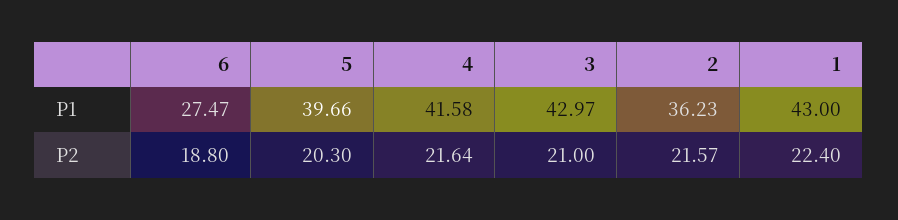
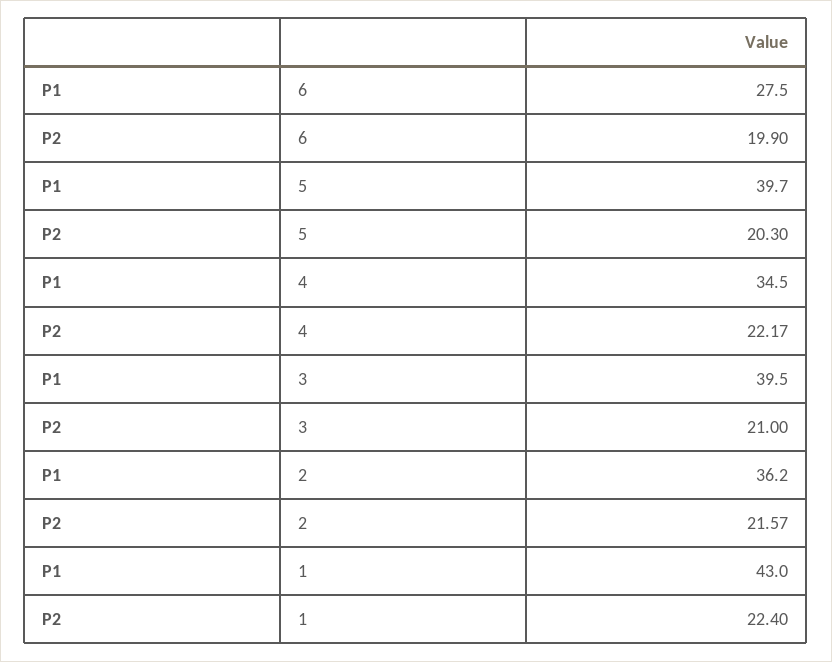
  {
    "6": {
      "P1": 27.47,
-     "P2": 18.8
+     "P2": 19.9
    },
    "5": {
      "P1": 39.66,
      "P2": 20.3
    },
    "4": {
-     "P1": 41.58,
+     "P1": 34.5,
-     "P2": 21.64
+     "P2": 22.17
    },
    "3": {
-     "P1": 42.97,
+     "P1": 39.5,
      "P2": 21
    },
    "2": {
      "P1": 36.23,
      "P2": 21.57
    },
    "1": {
      "P1": 43,
      "P2": 22.4
    }
  }

